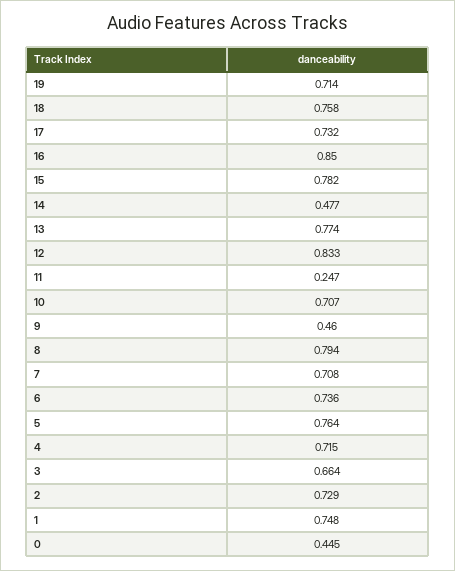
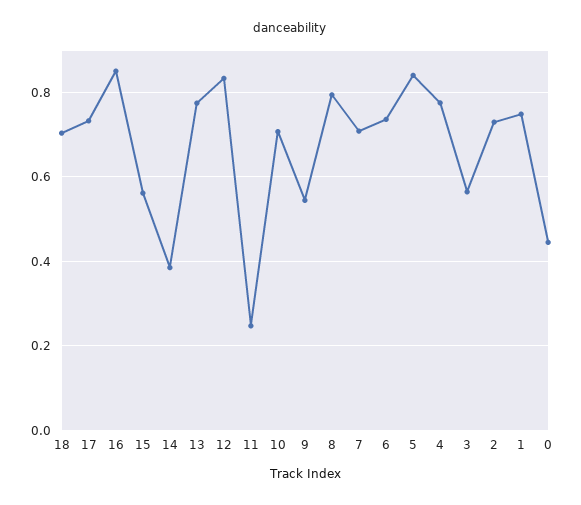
  {
-   "19": 0.714,
-   "18": 0.758,
+   "18": 0.7,
    "17": 0.732,
    "16": 0.85,
-   "15": 0.782,
+   "15": 0.56,
-   "14": 0.477,
+   "14": 0.38,
    "13": 0.774,
    "12": 0.833,
    "11": 0.247,
    "10": 0.707,
-   "9": 0.46,
+   "9": 0.54,
    "8": 0.794,
    "7": 0.708,
    "6": 0.736,
-   "5": 0.764,
+   "5": 0.84,
-   "4": 0.715,
+   "4": 0.78,
-   "3": 0.664,
+   "3": 0.56,
    "2": 0.729,
    "1": 0.748,
    "0": 0.445
  }

